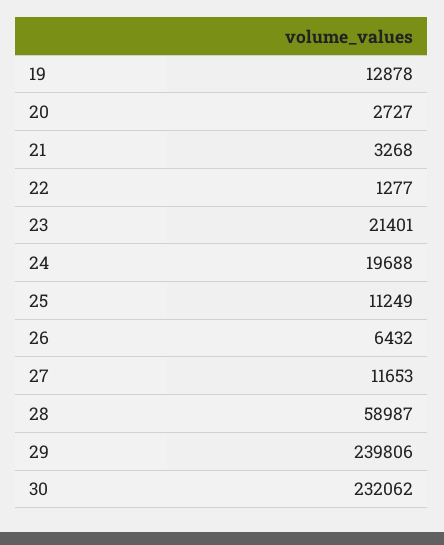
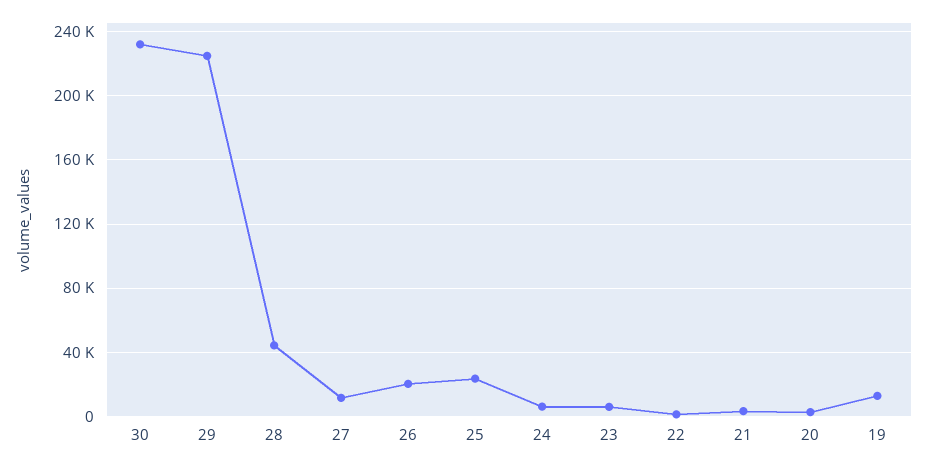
  {
    "19": 12878,
    "20": 2727,
    "21": 3268,
    "22": 1277,
-   "23": 21401,
+   "23": 5000,
-   "24": 19688,
+   "24": 5000,
-   "25": 11249,
+   "25": 25000,
-   "26": 6432,
+   "26": 20000,
    "27": 11653,
-   "28": 58987,
+   "28": 45000,
-   "29": 239806,
+   "29": 225000,
    "30": 232062
  }

